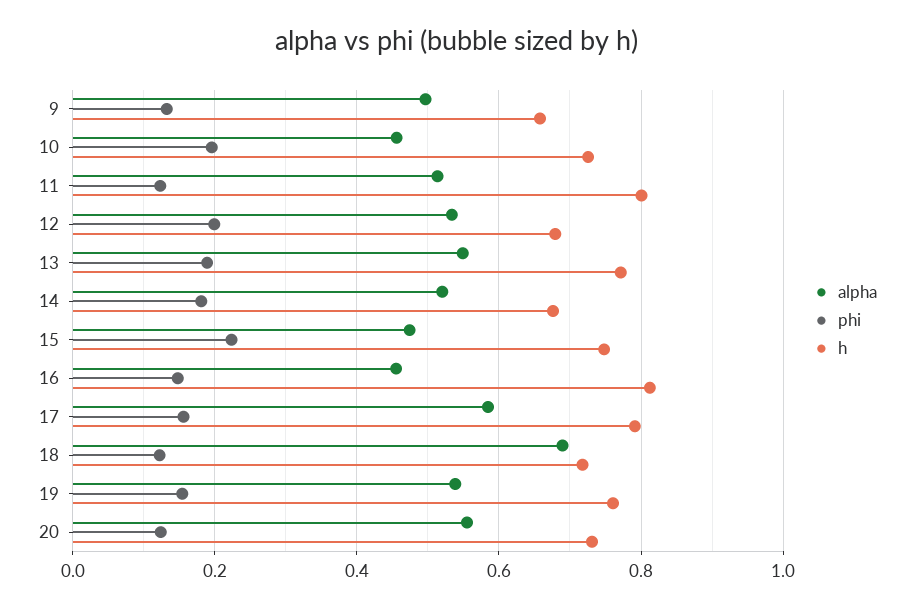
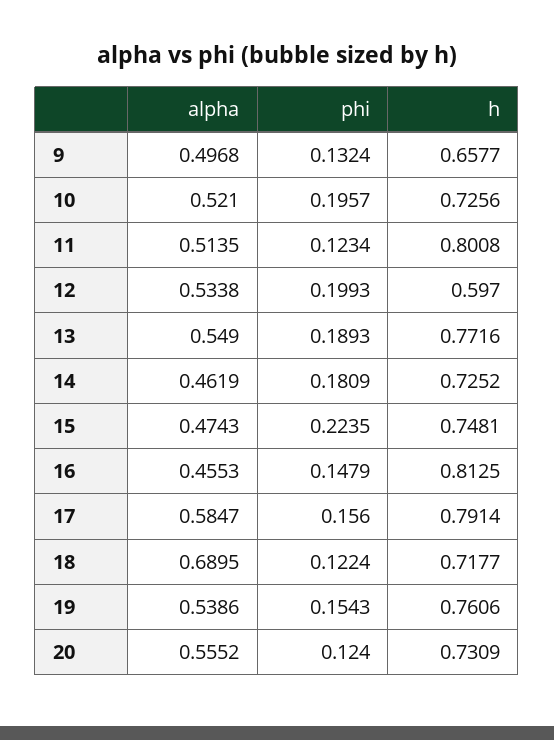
  {
    "alpha": {
      "9": 0.4968,
-     "10": 0.46,
+     "10": 0.521,
      "11": 0.5135,
      "12": 0.5338,
      "13": 0.549,
-     "14": 0.52,
+     "14": 0.4619,
      "15": 0.4743,
      "16": 0.4553,
      "17": 0.5847,
      "18": 0.6895,
      "19": 0.5386,
      "20": 0.5552
    },
    "phi": {
      "9": 0.1324,
      "10": 0.1957,
      "11": 0.1234,
      "12": 0.1993,
      "13": 0.1893,
      "14": 0.1809,
      "15": 0.2235,
      "16": 0.1479,
      "17": 0.156,
      "18": 0.1224,
      "19": 0.1543,
      "20": 0.124
    },
    "h": {
      "9": 0.6577,
      "10": 0.7256,
      "11": 0.8008,
-     "12": 0.68,
+     "12": 0.597,
      "13": 0.7716,
-     "14": 0.68,
+     "14": 0.7252,
      "15": 0.7481,
      "16": 0.8125,
      "17": 0.7914,
      "18": 0.7177,
      "19": 0.7606,
      "20": 0.7309
    }
  }

